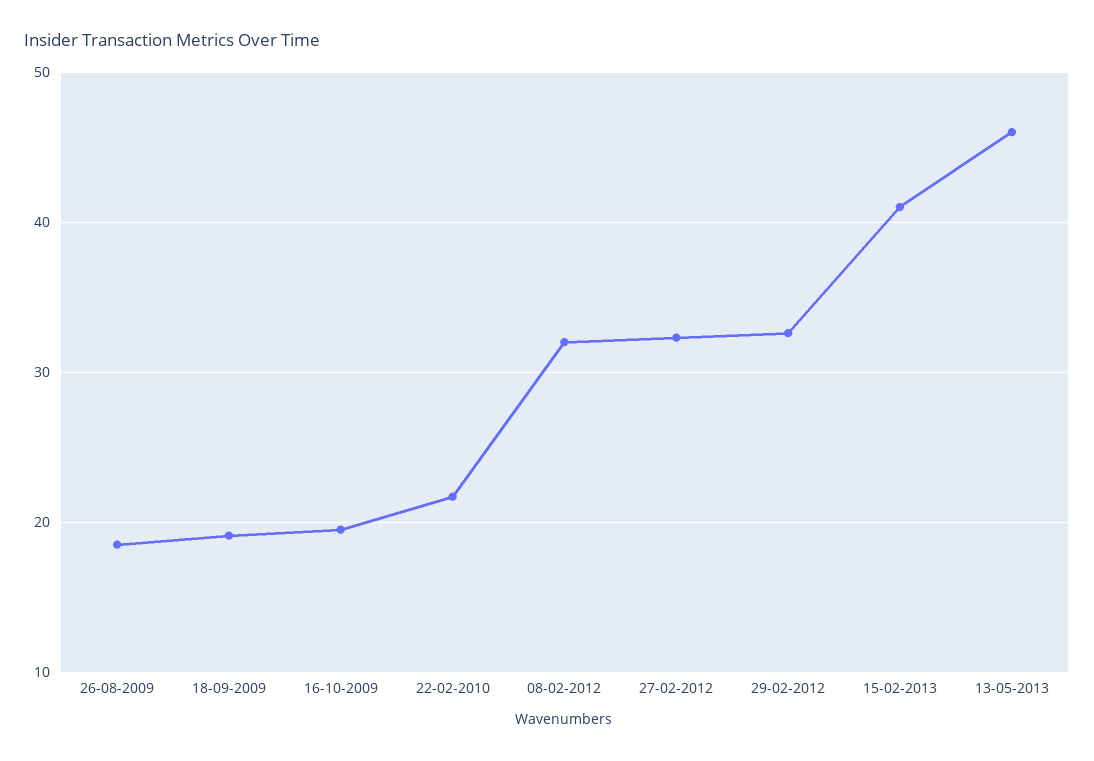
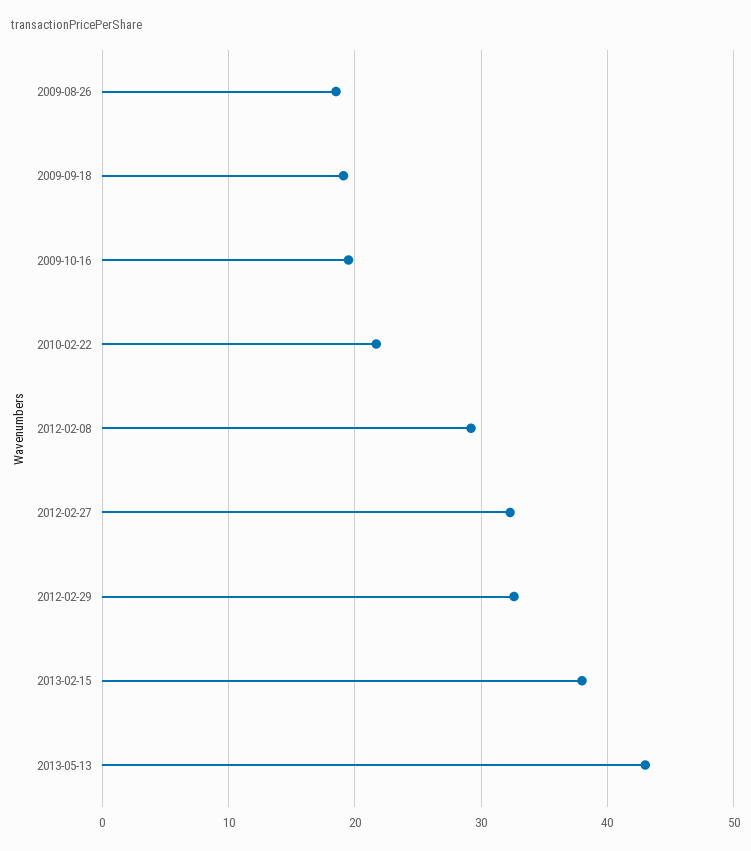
  {
    "26-08-2009": 19,
    "18-09-2009": 19,
    "16-10-2009": 20,
    "22-02-2010": 22,
-   "08-02-2012": 32,
+   "08-02-2012": 29,
    "27-02-2012": 32,
    "29-02-2012": 33,
-   "15-02-2013": 41,
+   "15-02-2013": 38,
-   "13-05-2013": 46
+   "13-05-2013": 43
  }

